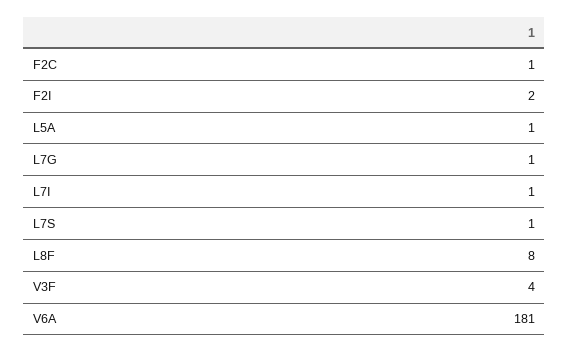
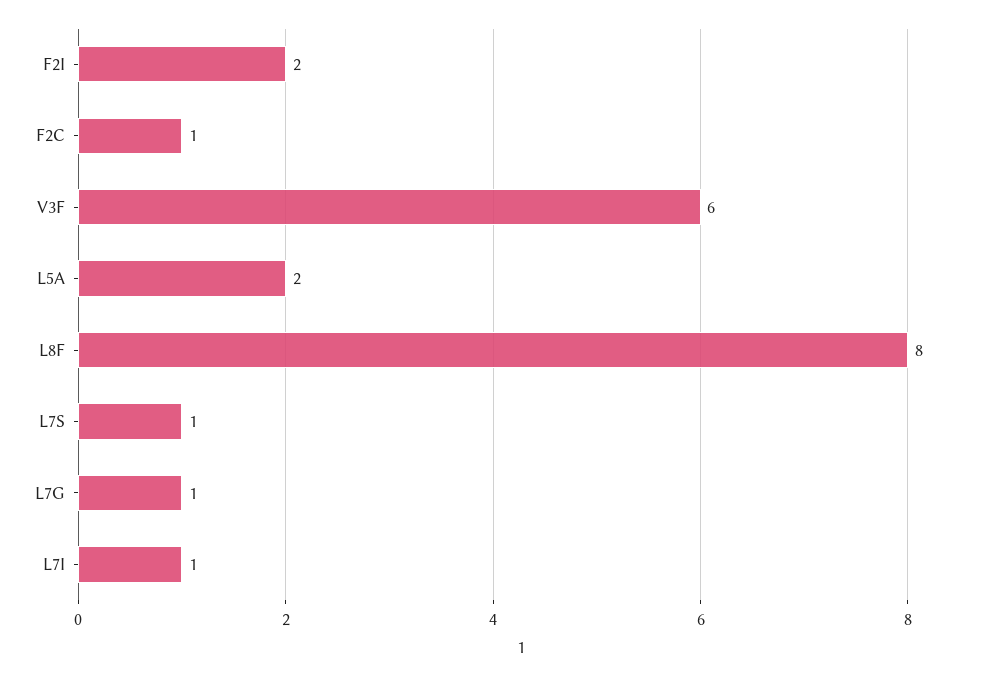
  {
    "F2C": 1,
    "F2I": 2,
-   "L5A": 1,
+   "L5A": 2,
    "L7G": 1,
    "L7I": 1,
    "L7S": 1,
    "L8F": 8,
-   "V3F": 4,
+   "V3F": 6
-   "V6A": 181
  }

